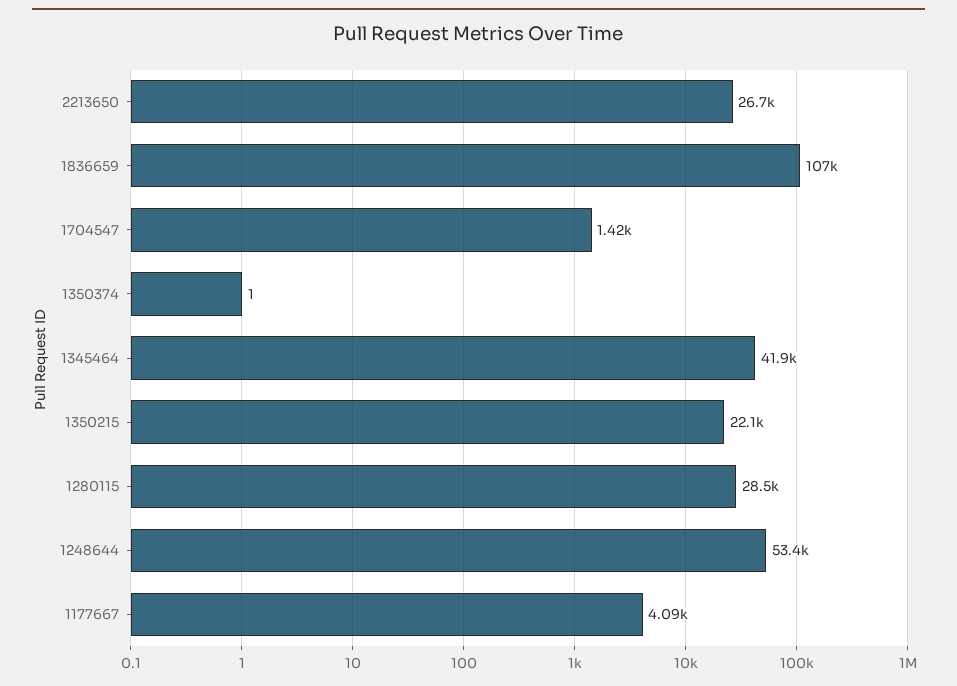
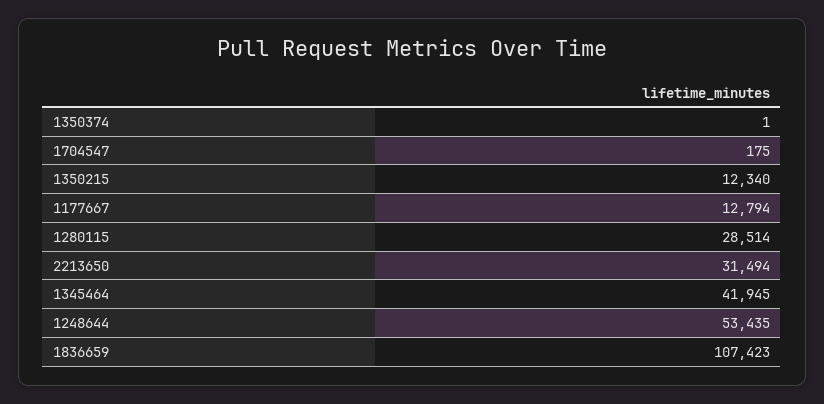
  {
-   "2213650": 26700,
+   "2213650": 31494,
    "1836659": 107423,
-   "1704547": 1420,
+   "1704547": 175,
    "1350374": 1,
    "1345464": 41945,
-   "1350215": 22100,
+   "1350215": 12340,
    "1280115": 28514,
    "1248644": 53435,
-   "1177667": 4090
+   "1177667": 12794
  }

